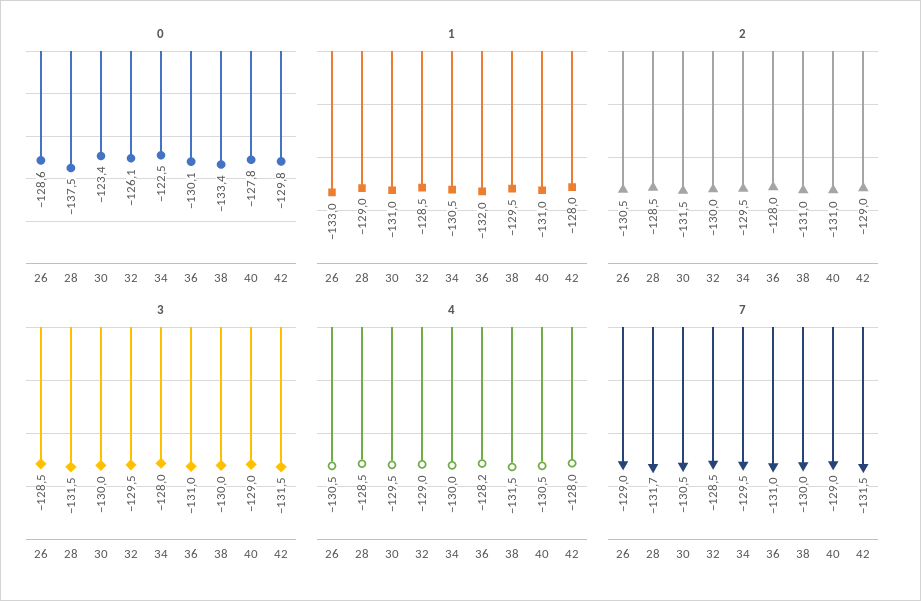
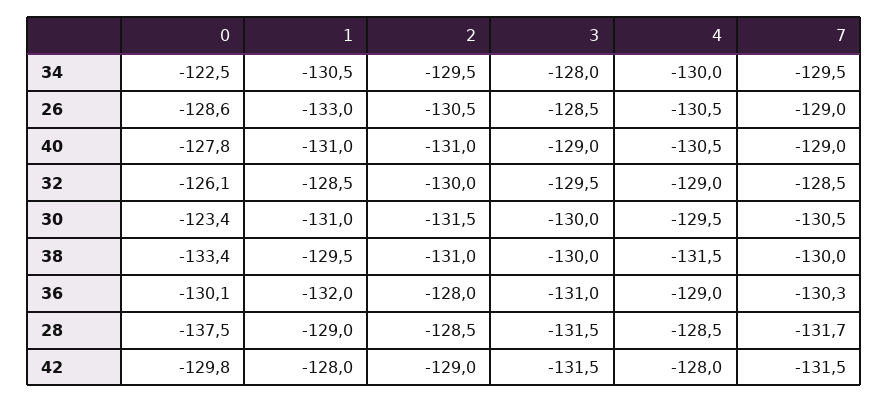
  {
    "0": {
      "26": -128.6,
      "28": -137.5,
      "30": -123.4,
      "32": -126.1,
      "34": -122.5,
      "36": -130.1,
      "38": -133.4,
      "40": -127.8,
      "42": -129.8
    },
    "1": {
      "26": -133,
      "28": -129,
      "30": -131,
      "32": -128.5,
      "34": -130.5,
      "36": -132,
      "38": -129.5,
      "40": -131,
      "42": -128
    },
    "2": {
      "26": -130.5,
      "28": -128.5,
      "30": -131.5,
      "32": -130,
      "34": -129.5,
      "36": -128,
      "38": -131,
      "40": -131,
      "42": -129
    },
    "3": {
      "26": -128.5,
      "28": -131.5,
      "30": -130,
      "32": -129.5,
      "34": -128,
      "36": -131,
      "38": -130,
      "40": -129,
      "42": -131.5
    },
    "4": {
      "26": -130.5,
      "28": -128.5,
      "30": -129.5,
      "32": -129,
      "34": -130,
-     "36": -128.2,
+     "36": -129,
      "38": -131.5,
      "40": -130.5,
      "42": -128
    },
    "7": {
      "26": -129,
      "28": -131.7,
      "30": -130.5,
      "32": -128.5,
      "34": -129.5,
-     "36": -131,
+     "36": -130.3,
      "38": -130,
      "40": -129,
      "42": -131.5
    }
  }

